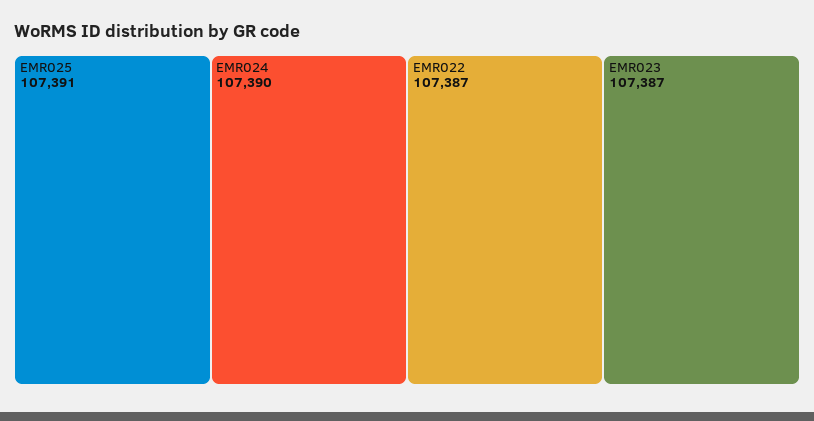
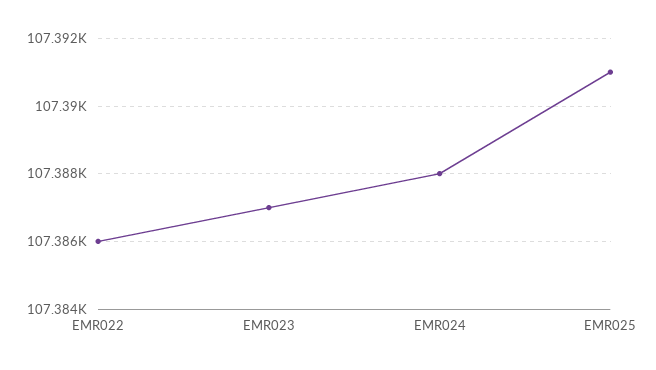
  {
    "EMR025": 107391,
-   "EMR024": 107390,
+   "EMR024": 107388,
-   "EMR022": 107387,
+   "EMR022": 107386,
    "EMR023": 107387
  }

